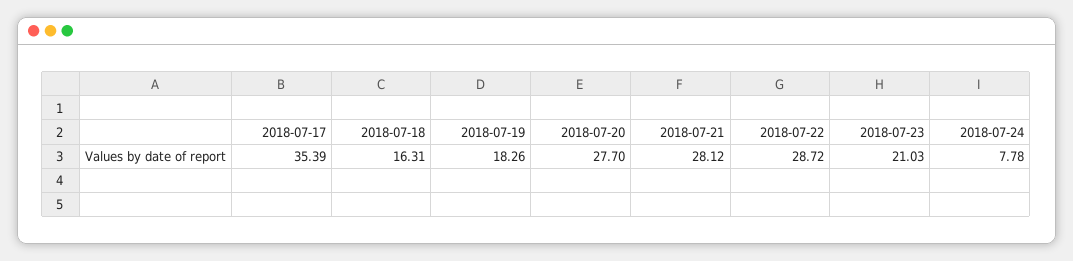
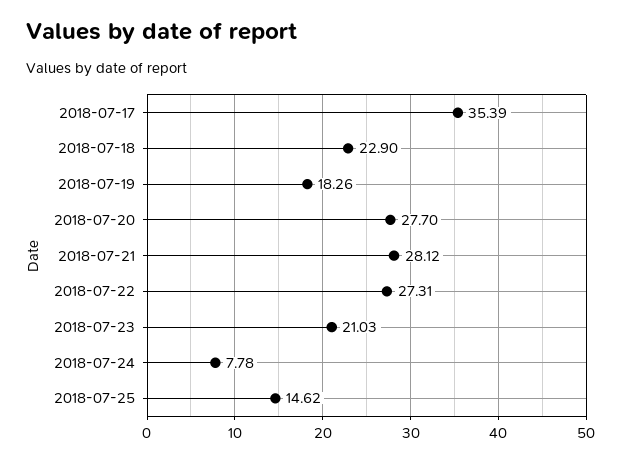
  {
    "2018-07-17": 35.39,
-   "2018-07-18": 16.31,
+   "2018-07-18": 22.9,
    "2018-07-19": 18.26,
    "2018-07-20": 27.7,
    "2018-07-21": 28.12,
-   "2018-07-22": 28.72,
+   "2018-07-22": 27.31,
    "2018-07-23": 21.03,
-   "2018-07-24": 7.78
+   "2018-07-24": 7.78,
+   "2018-07-25": 14.62
  }

